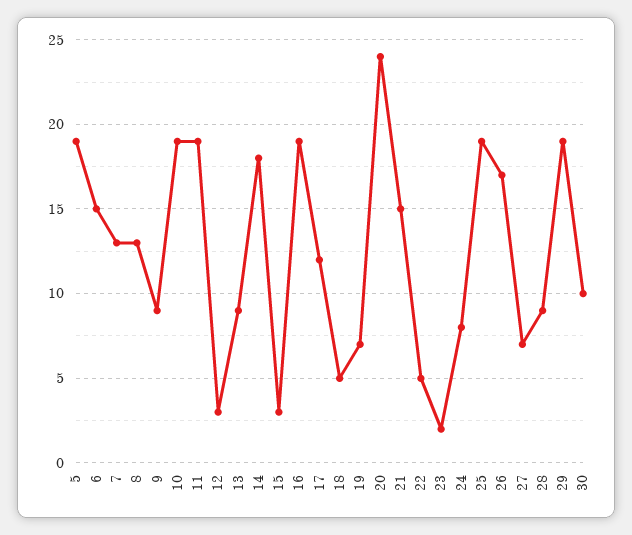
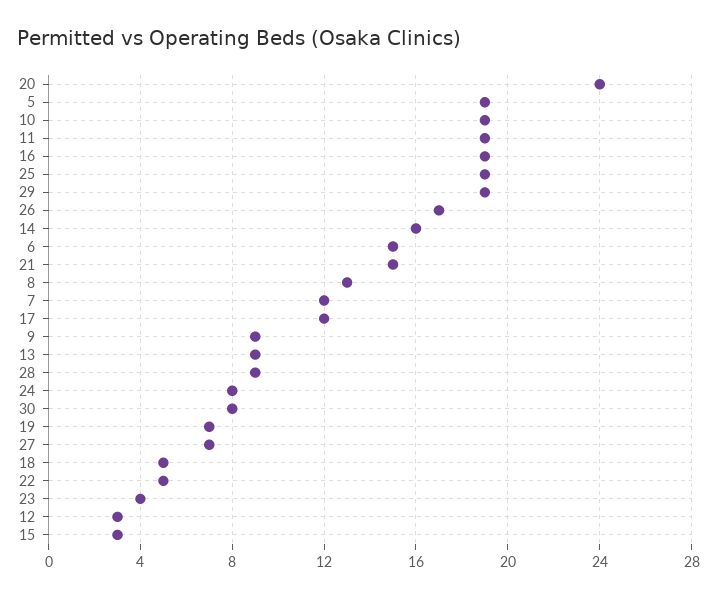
  {
    "5": 19,
    "6": 15,
-   "7": 13,
+   "7": 12,
    "8": 13,
    "9": 9,
    "10": 19,
    "11": 19,
    "12": 3,
    "13": 9,
-   "14": 18,
+   "14": 16,
    "15": 3,
    "16": 19,
    "17": 12,
    "18": 5,
    "19": 7,
    "20": 24,
    "21": 15,
    "22": 5,
-   "23": 2,
+   "23": 4,
    "24": 8,
    "25": 19,
    "26": 17,
    "27": 7,
    "28": 9,
    "29": 19,
-   "30": 10
+   "30": 8
  }

